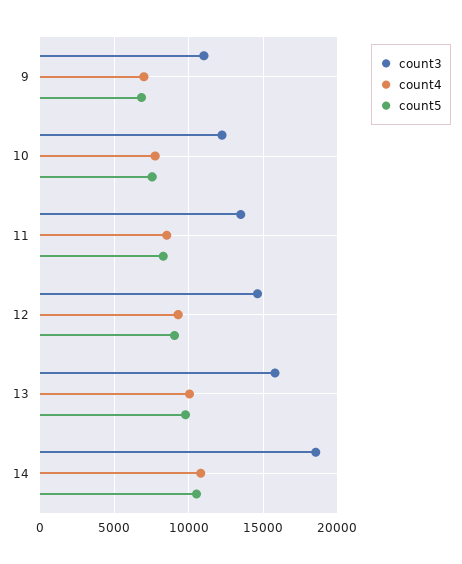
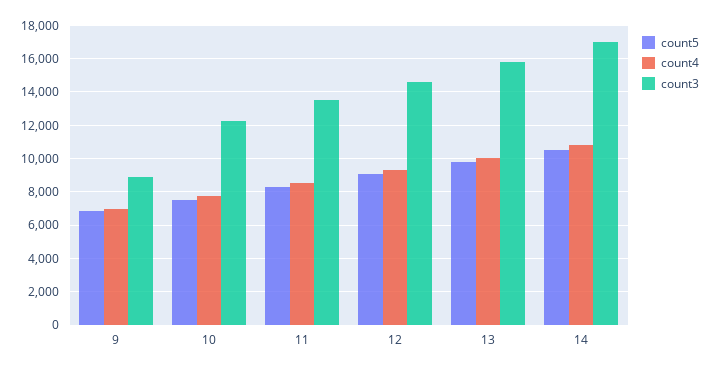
  {
    "count3": {
-     "9": 11000,
+     "9": 9000,
      "10": 12000,
      "11": 13500,
      "12": 14500,
      "13": 16000,
-     "14": 18500
+     "14": 17000
    },
    "count4": {
      "9": 7000,
      "10": 7500,
      "11": 8500,
      "12": 9500,
      "13": 10000,
      "14": 11000
    },
    "count5": {
      "9": 7000,
      "10": 7500,
      "11": 8500,
      "12": 9000,
      "13": 10000,
      "14": 10500
    }
  }

